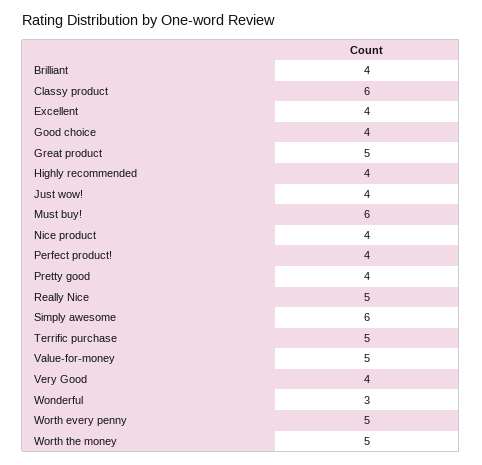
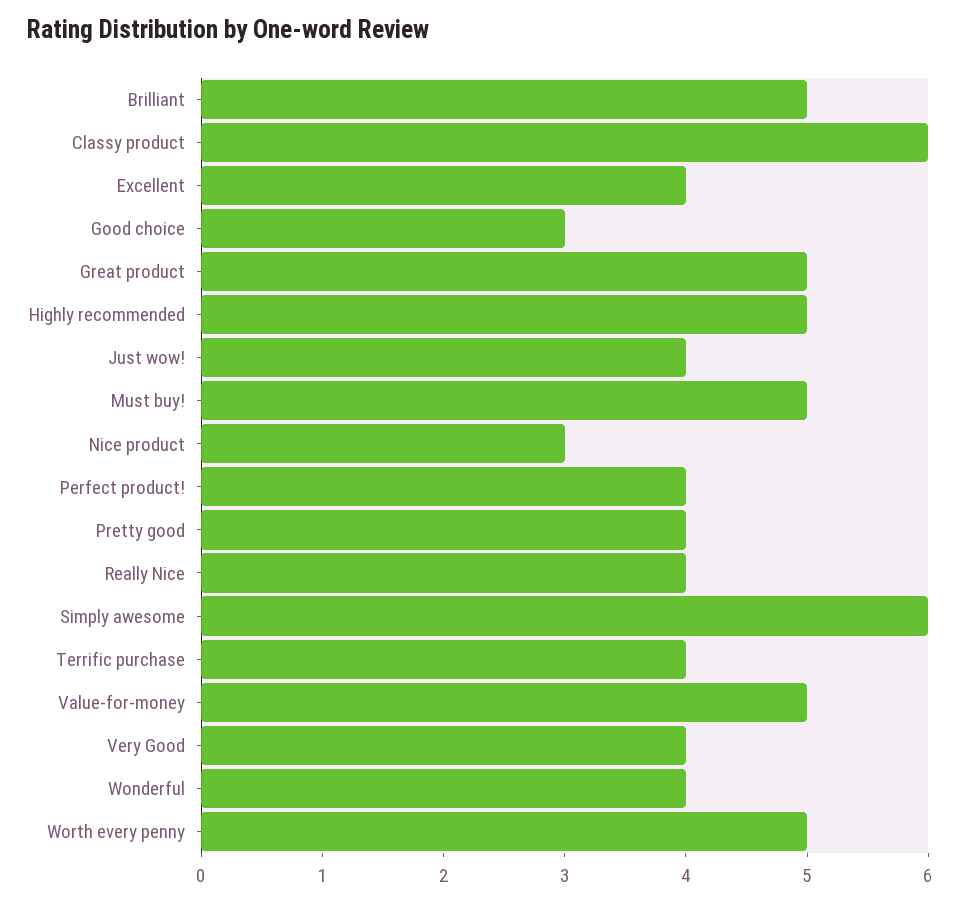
  {
-   "Brilliant": 4,
+   "Brilliant": 5,
    "Classy product": 6,
    "Excellent": 4,
-   "Good choice": 4,
+   "Good choice": 3,
    "Great product": 5,
-   "Highly recommended": 4,
+   "Highly recommended": 5,
    "Just wow!": 4,
-   "Must buy!": 6,
+   "Must buy!": 5,
-   "Nice product": 4,
+   "Nice product": 3,
    "Perfect product!": 4,
    "Pretty good": 4,
-   "Really Nice": 5,
+   "Really Nice": 4,
    "Simply awesome": 6,
-   "Terrific purchase": 5,
+   "Terrific purchase": 4,
    "Value-for-money": 5,
    "Very Good": 4,
-   "Wonderful": 3,
+   "Wonderful": 4,
-   "Worth every penny": 5,
+   "Worth every penny": 5
-   "Worth the money": 5
  }

